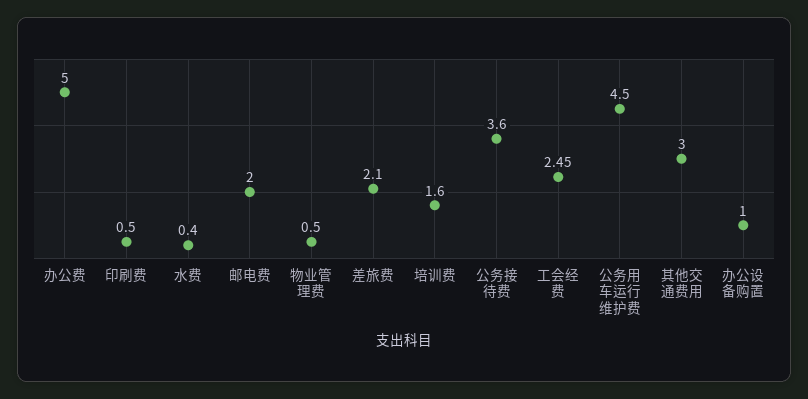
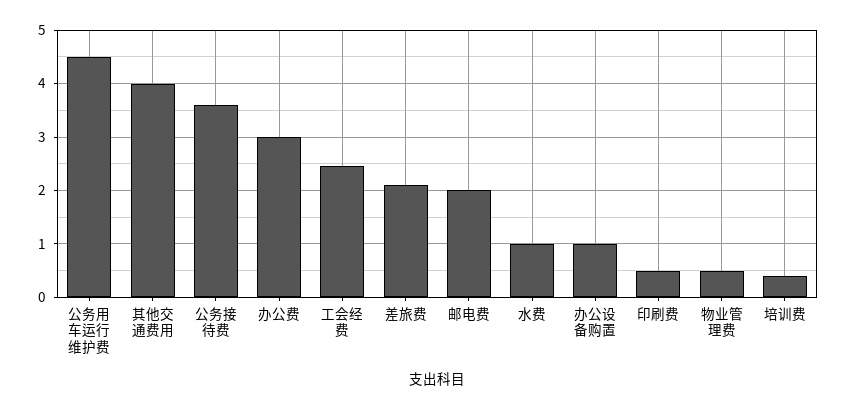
  {
-   "办公费": 5,
+   "办公费": 3,
    "印刷费": 0.5,
-   "水费": 0.4,
+   "水费": 1,
    "邮电费": 2,
    "物业管理费": 0.5,
    "差旅费": 2.1,
-   "培训费": 1.6,
+   "培训费": 0.4,
    "公务接待费": 3.6,
    "工会经费": 2.45,
    "公务用车运行维护费": 4.5,
-   "其他交通费用": 3,
+   "其他交通费用": 4,
    "办公设备购置": 1
  }

